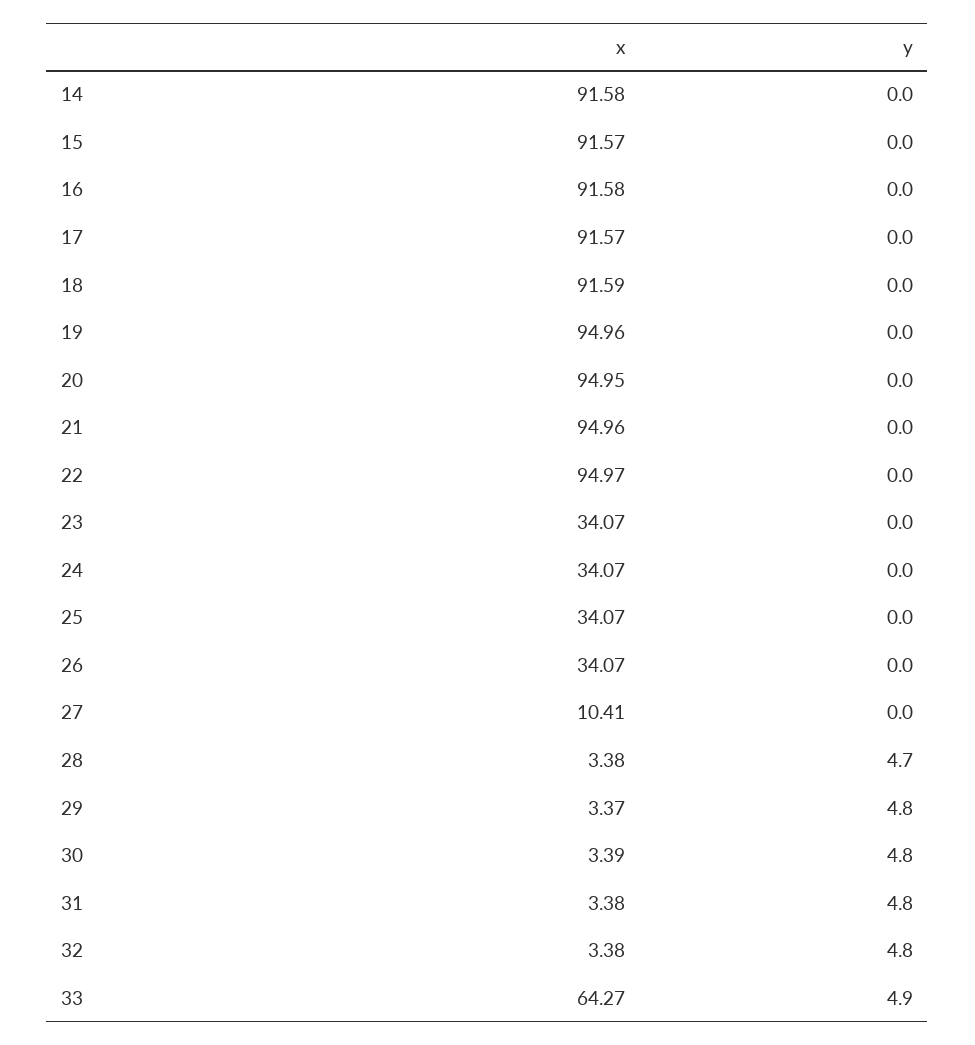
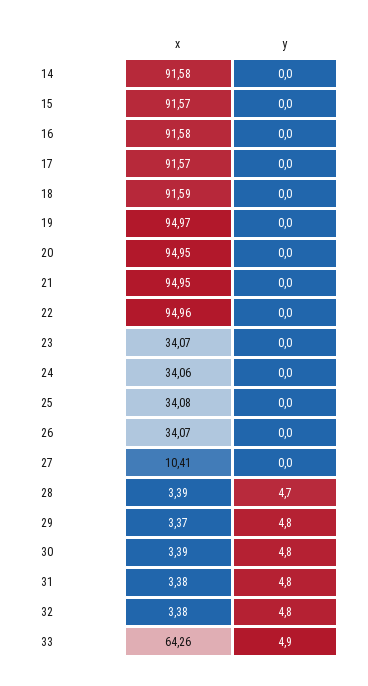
  {
    "x": {
      "14": 91.58,
      "15": 91.57,
      "16": 91.58,
      "17": 91.57,
      "18": 91.59,
-     "19": 94.96,
+     "19": 94.97,
      "20": 94.95,
-     "21": 94.96,
+     "21": 94.95,
-     "22": 94.97,
+     "22": 94.96,
      "23": 34.07,
-     "24": 34.07,
+     "24": 34.06,
-     "25": 34.07,
+     "25": 34.08,
      "26": 34.07,
      "27": 10.41,
-     "28": 3.38,
+     "28": 3.39,
      "29": 3.37,
      "30": 3.39,
      "31": 3.38,
      "32": 3.38,
-     "33": 64.27
+     "33": 64.26
    },
    "y": {
      "14": 0,
      "15": 0,
      "16": 0,
      "17": 0,
      "18": 0,
      "19": 0,
      "20": 0,
      "21": 0,
      "22": 0,
      "23": 0,
      "24": 0,
      "25": 0,
      "26": 0,
      "27": 0,
      "28": 4.7,
      "29": 4.8,
      "30": 4.8,
      "31": 4.8,
      "32": 4.8,
      "33": 4.9
    }
  }

